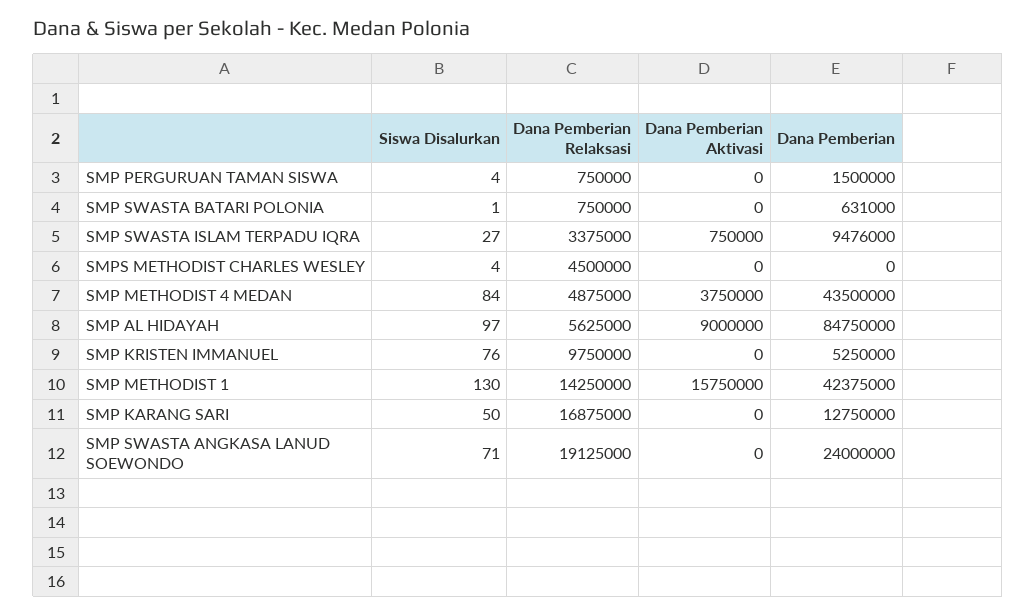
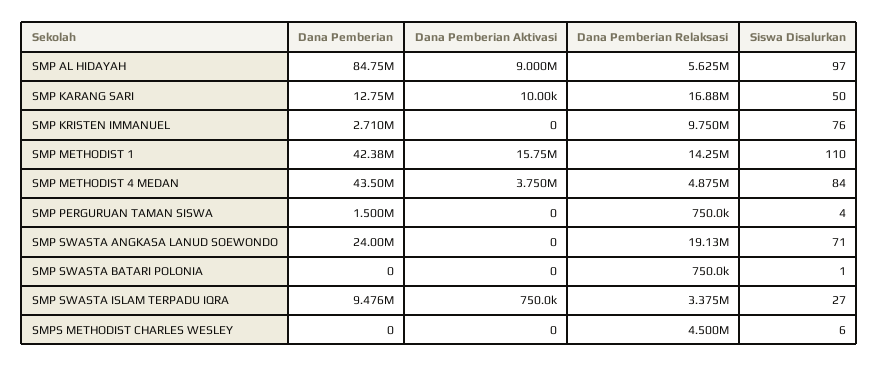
  {
    "Siswa Disalurkan": {
      "SMP PERGURUAN TAMAN SISWA": 4,
      "SMP SWASTA BATARI POLONIA": 1,
      "SMP SWASTA ISLAM TERPADU IQRA": 27,
-     "SMPS METHODIST CHARLES WESLEY": 4,
+     "SMPS METHODIST CHARLES WESLEY": 6,
      "SMP METHODIST 4 MEDAN": 84,
      "SMP AL HIDAYAH": 97,
      "SMP KRISTEN IMMANUEL": 76,
-     "SMP METHODIST 1": 130,
+     "SMP METHODIST 1": 110,
      "SMP KARANG SARI": 50,
      "SMP SWASTA ANGKASA LANUD SOEWONDO": 71
    },
    "Dana Pemberian Relaksasi": {
      "SMP PERGURUAN TAMAN SISWA": 750000,
      "SMP SWASTA BATARI POLONIA": 750000,
      "SMP SWASTA ISLAM TERPADU IQRA": 3375000,
      "SMPS METHODIST CHARLES WESLEY": 4500000,
      "SMP METHODIST 4 MEDAN": 4875000,
      "SMP AL HIDAYAH": 5625000,
      "SMP KRISTEN IMMANUEL": 9750000,
      "SMP METHODIST 1": 14250000,
      "SMP KARANG SARI": 16875000,
      "SMP SWASTA ANGKASA LANUD SOEWONDO": 19125000
    },
    "Dana Pemberian Aktivasi": {
      "SMP PERGURUAN TAMAN SISWA": 0,
      "SMP SWASTA BATARI POLONIA": 0,
      "SMP SWASTA ISLAM TERPADU IQRA": 750000,
      "SMPS METHODIST CHARLES WESLEY": 0,
      "SMP METHODIST 4 MEDAN": 3750000,
      "SMP AL HIDAYAH": 9000000,
      "SMP KRISTEN IMMANUEL": 0,
      "SMP METHODIST 1": 15750000,
-     "SMP KARANG SARI": 0,
+     "SMP KARANG SARI": 10000,
      "SMP SWASTA ANGKASA LANUD SOEWONDO": 0
    },
    "Dana Pemberian": {
      "SMP PERGURUAN TAMAN SISWA": 1500000,
-     "SMP SWASTA BATARI POLONIA": 631000,
+     "SMP SWASTA BATARI POLONIA": 0,
      "SMP SWASTA ISLAM TERPADU IQRA": 9476000,
      "SMPS METHODIST CHARLES WESLEY": 0,
      "SMP METHODIST 4 MEDAN": 43500000,
      "SMP AL HIDAYAH": 84750000,
-     "SMP KRISTEN IMMANUEL": 5250000,
+     "SMP KRISTEN IMMANUEL": 2710000,
      "SMP METHODIST 1": 42375000,
      "SMP KARANG SARI": 12750000,
      "SMP SWASTA ANGKASA LANUD SOEWONDO": 24000000
    }
  }

